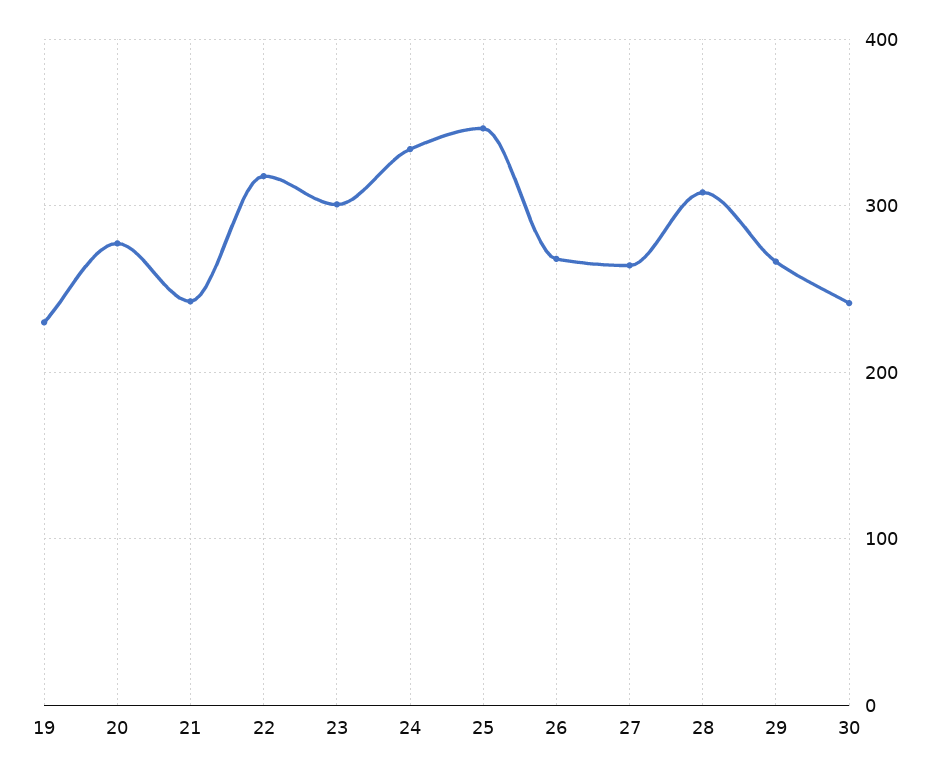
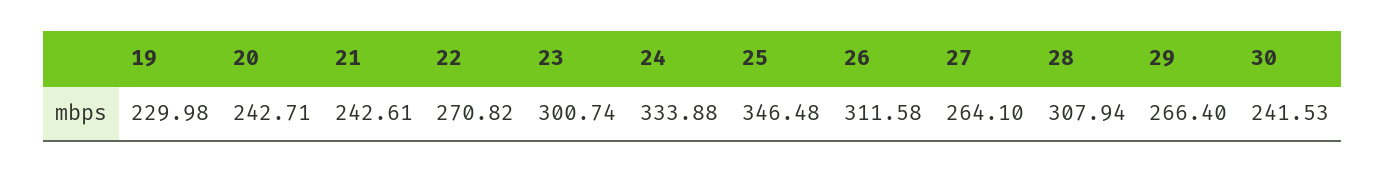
  {
    "19": 229.98,
-   "20": 280,
+   "20": 242.71,
    "21": 242.61,
-   "22": 320,
+   "22": 270.82,
    "23": 300.74,
    "24": 333.88,
    "25": 346.48,
-   "26": 270,
+   "26": 311.58,
    "27": 264.1,
    "28": 307.94,
    "29": 266.4,
    "30": 241.53
  }

